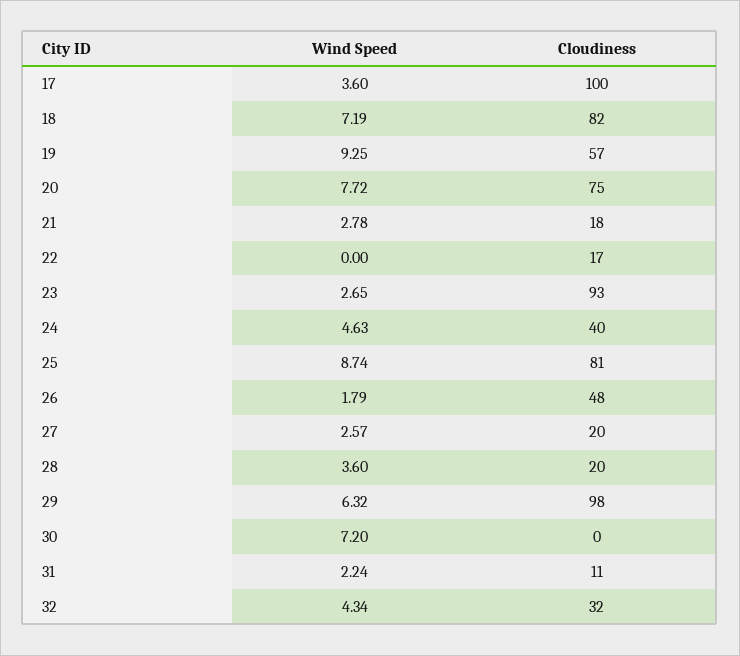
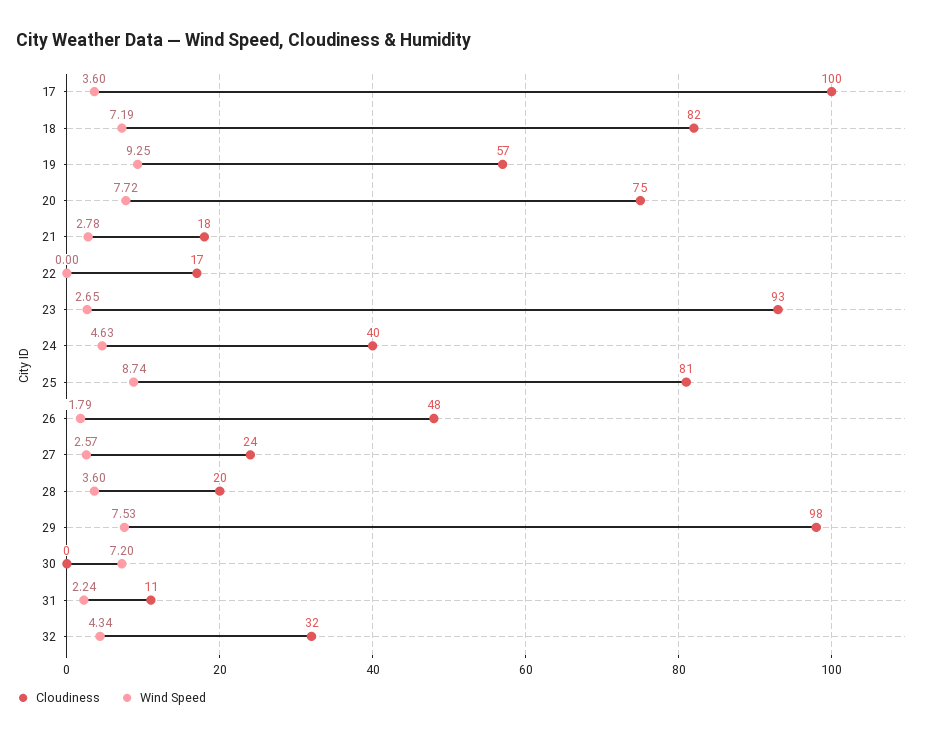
  {
    "Wind Speed": {
      "17": 3.6,
      "18": 7.19,
      "19": 9.25,
      "20": 7.72,
      "21": 2.78,
      "22": 0,
      "23": 2.65,
      "24": 4.63,
      "25": 8.74,
      "26": 1.79,
      "27": 2.57,
      "28": 3.6,
-     "29": 6.32,
+     "29": 7.53,
      "30": 7.2,
      "31": 2.24,
      "32": 4.34
    },
    "Cloudiness": {
      "17": 100,
      "18": 82,
      "19": 57,
      "20": 75,
      "21": 18,
      "22": 17,
      "23": 93,
      "24": 40,
      "25": 81,
      "26": 48,
-     "27": 20,
+     "27": 24,
      "28": 20,
      "29": 98,
      "30": 0,
      "31": 11,
      "32": 32
    }
  }

